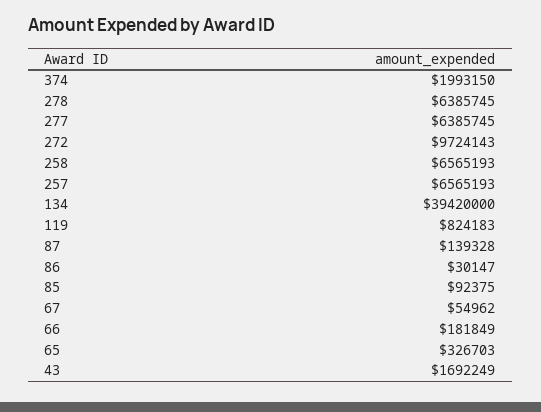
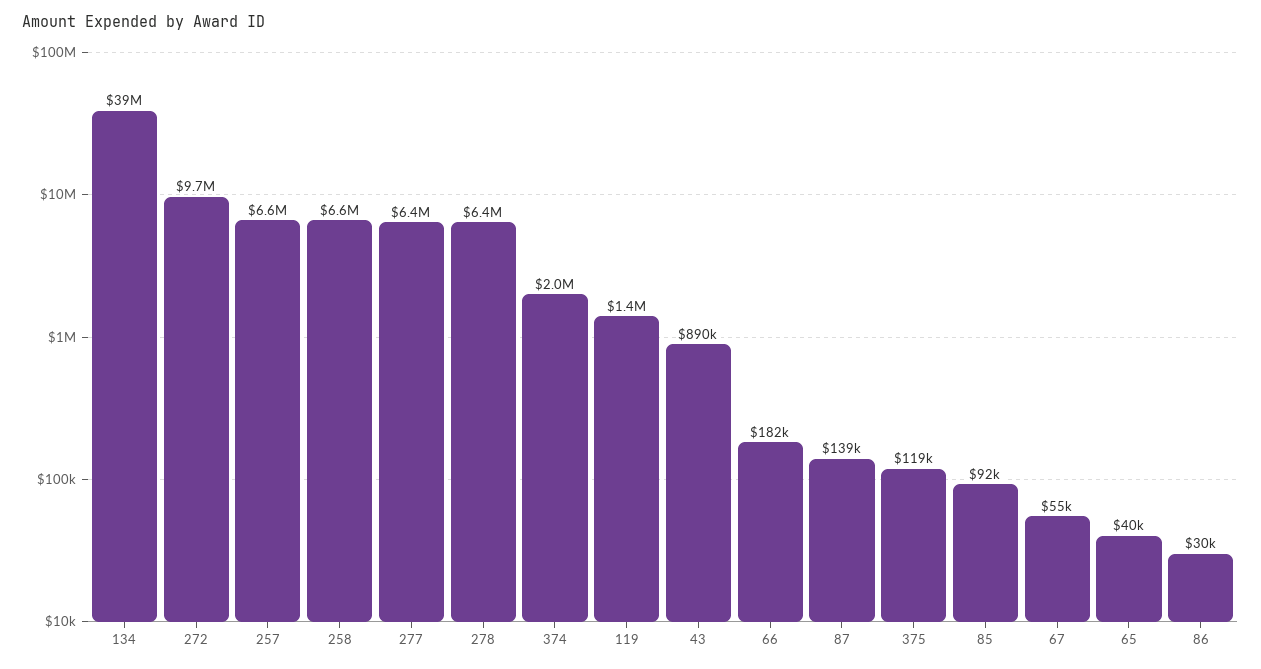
  {
    "374": 1993150,
    "278": 6385745,
    "277": 6385745,
    "272": 9724143,
    "258": 6565193,
    "257": 6565193,
    "134": 39420000,
-   "119": 824183,
+   "119": 1400000,
    "87": 139328,
    "86": 30147,
    "85": 92375,
    "67": 54962,
    "66": 181849,
-   "65": 326703,
+   "65": 40000,
-   "43": 1692249
+   "43": 890000,
+   "375": 119000
  }

